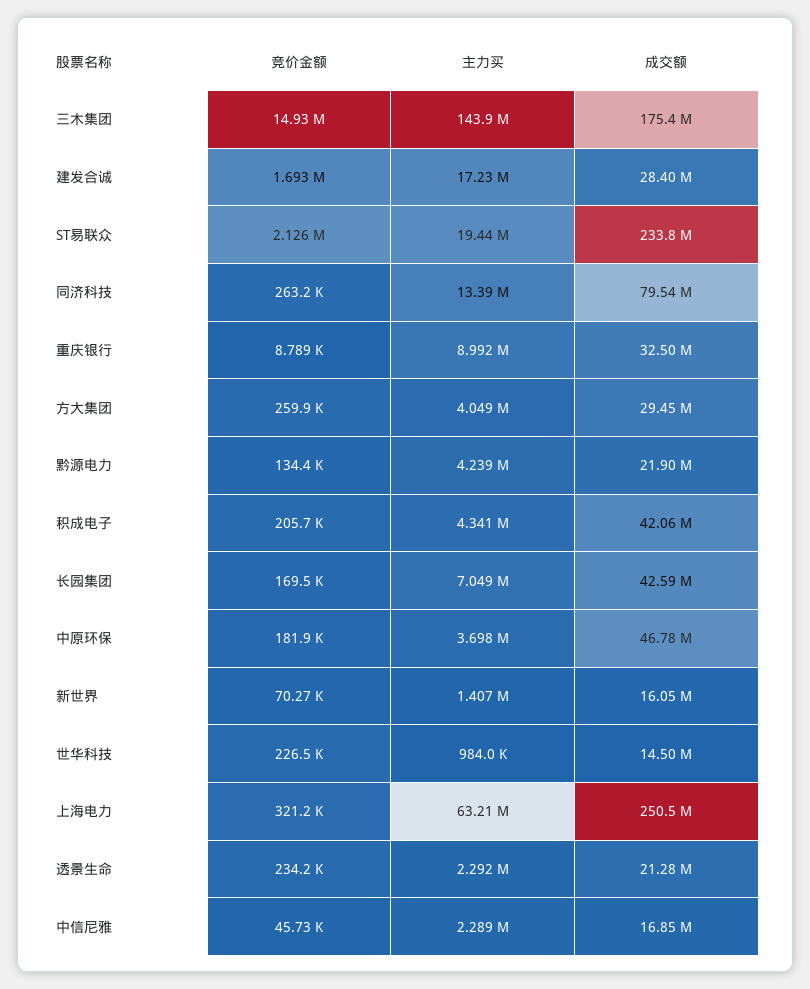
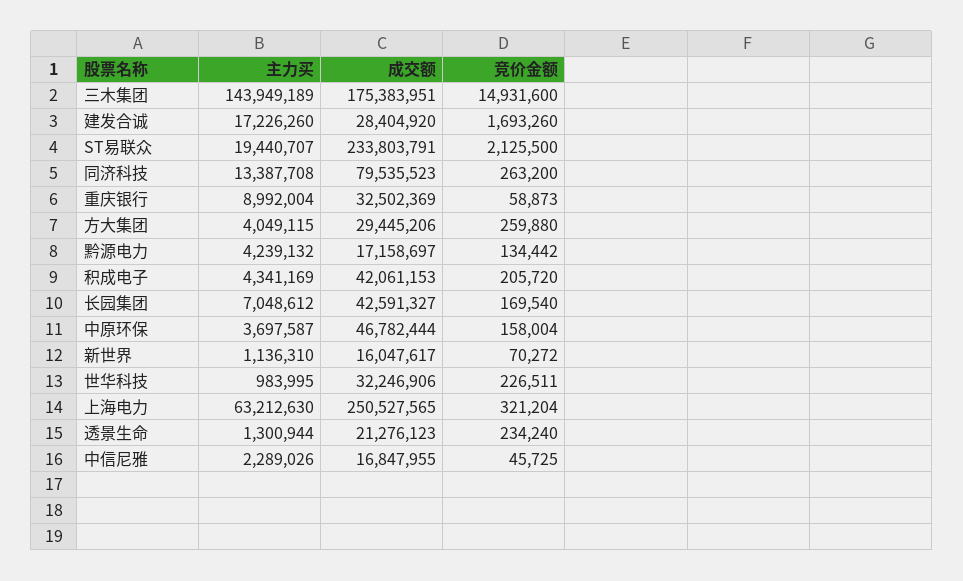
  {
    "竞价金额": {
      "三木集团": 14931600,
      "建发合诚": 1693260,
      "ST易联众": 2125500,
      "同济科技": 263200,
-     "重庆银行": 8789,
+     "重庆银行": 58873,
      "方大集团": 259880,
      "黔源电力": 134442,
      "积成电子": 205720,
      "长园集团": 169540,
-     "中原环保": 181900,
+     "中原环保": 158004,
      "新世界": 70272,
      "世华科技": 226511,
      "上海电力": 321204,
      "透景生命": 234240,
      "中信尼雅": 45725
    },
    "主力买": {
      "三木集团": 143949189,
      "建发合诚": 17226260,
      "ST易联众": 19440707,
      "同济科技": 13387708,
      "重庆银行": 8992004,
      "方大集团": 4049115,
      "黔源电力": 4239132,
      "积成电子": 4341169,
      "长园集团": 7048612,
      "中原环保": 3697587,
-     "新世界": 1407000,
+     "新世界": 1136310,
      "世华科技": 983995,
      "上海电力": 63212630,
-     "透景生命": 2292000,
+     "透景生命": 1300944,
      "中信尼雅": 2289026
    },
    "成交额": {
      "三木集团": 175383951,
      "建发合诚": 28404920,
      "ST易联众": 233803791,
      "同济科技": 79535523,
      "重庆银行": 32502369,
      "方大集团": 29445206,
-     "黔源电力": 21900000,
+     "黔源电力": 17158697,
      "积成电子": 42061153,
      "长园集团": 42591327,
      "中原环保": 46782444,
      "新世界": 16047617,
-     "世华科技": 14500000,
+     "世华科技": 32246906,
      "上海电力": 250527565,
      "透景生命": 21276123,
      "中信尼雅": 16847955
    }
  }

